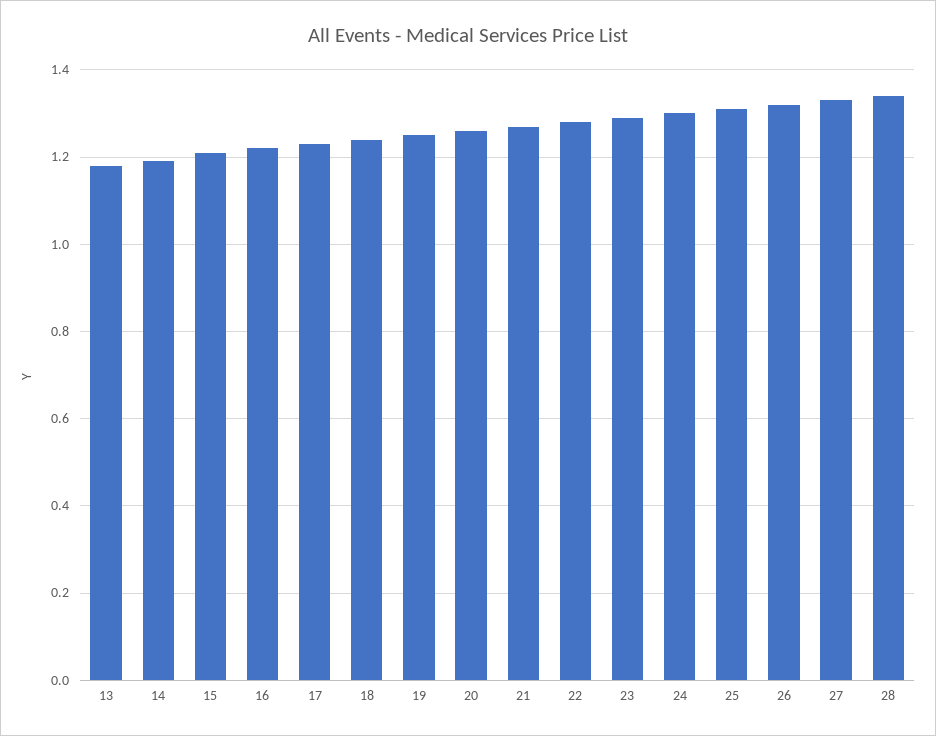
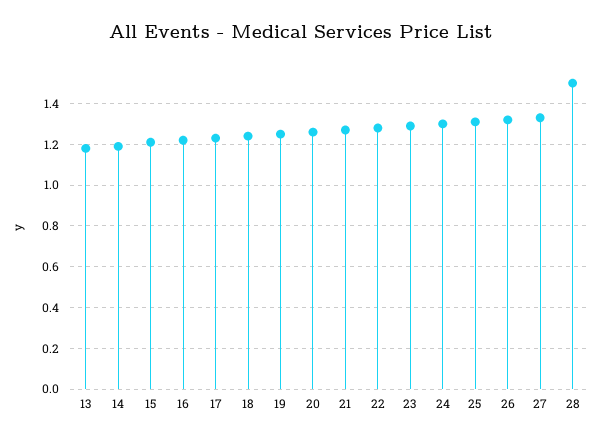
  {
    "13": 1.2,
    "14": 1.2,
    "15": 1.2,
    "16": 1.2,
    "17": 1.25,
    "18": 1.25,
    "19": 1.25,
    "20": 1.25,
    "21": 1.25,
    "22": 1.3,
    "23": 1.3,
    "24": 1.3,
    "25": 1.3,
    "26": 1.3,
    "27": 1.35,
-   "28": 1.35
+   "28": 1.5
  }

